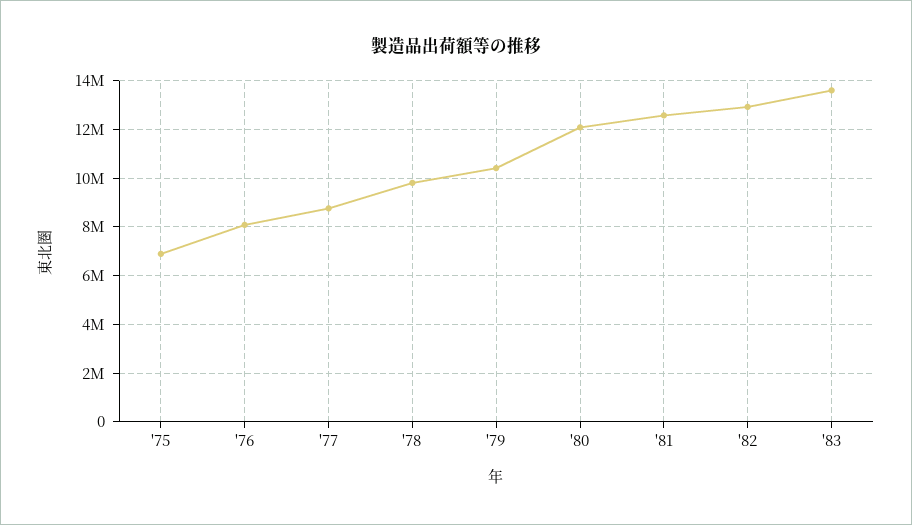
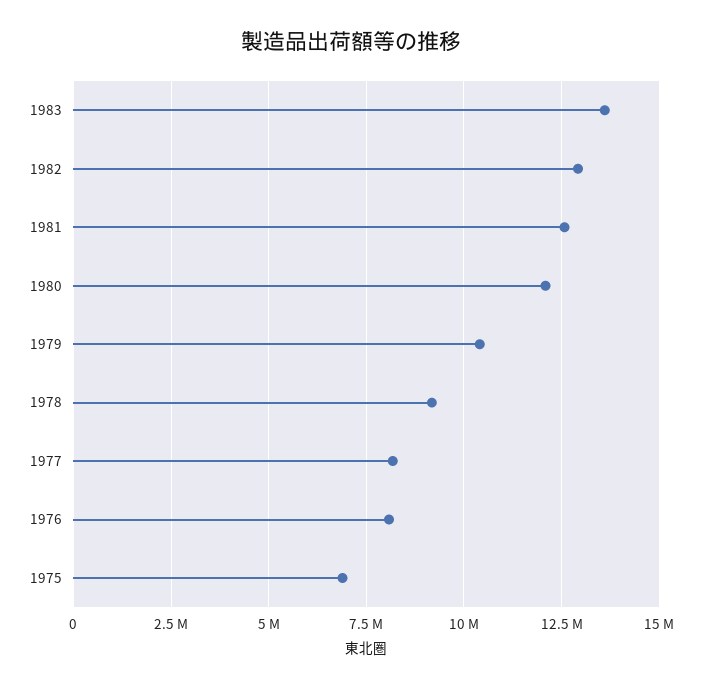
  {
    "'75": 7000000,
    "'76": 8000000,
-   "'77": 8750000,
+   "'77": 8250000,
-   "'78": 9750000,
+   "'78": 9250000,
    "'79": 10500000,
    "'80": 12000000,
    "'81": 12500000,
    "'82": 13000000,
    "'83": 13500000
  }

